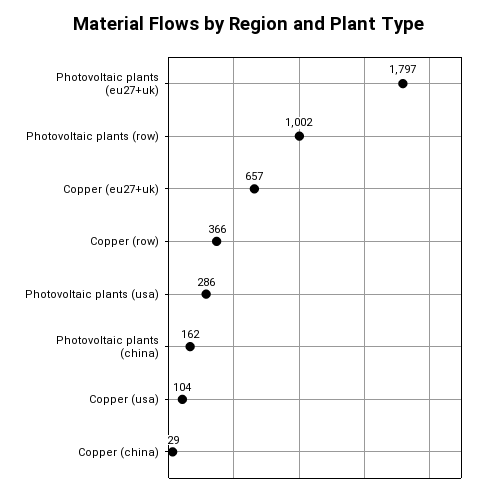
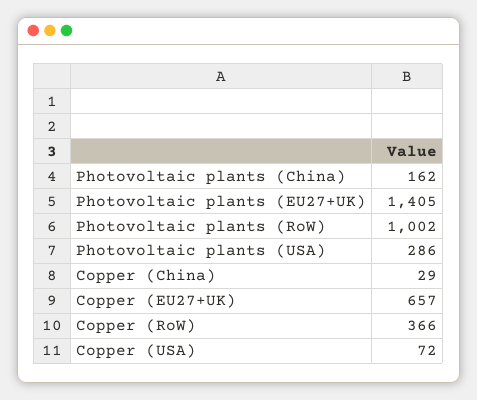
  {
-   "Photovoltaic plants (eu27+uk)": 1797,
+   "Photovoltaic plants (eu27+uk)": 1405,
    "Photovoltaic plants (row)": 1002,
    "Copper (eu27+uk)": 657,
    "Copper (row)": 366,
    "Photovoltaic plants (usa)": 286,
    "Photovoltaic plants (china)": 162,
-   "Copper (usa)": 104,
+   "Copper (usa)": 72,
    "Copper (china)": 29
  }

